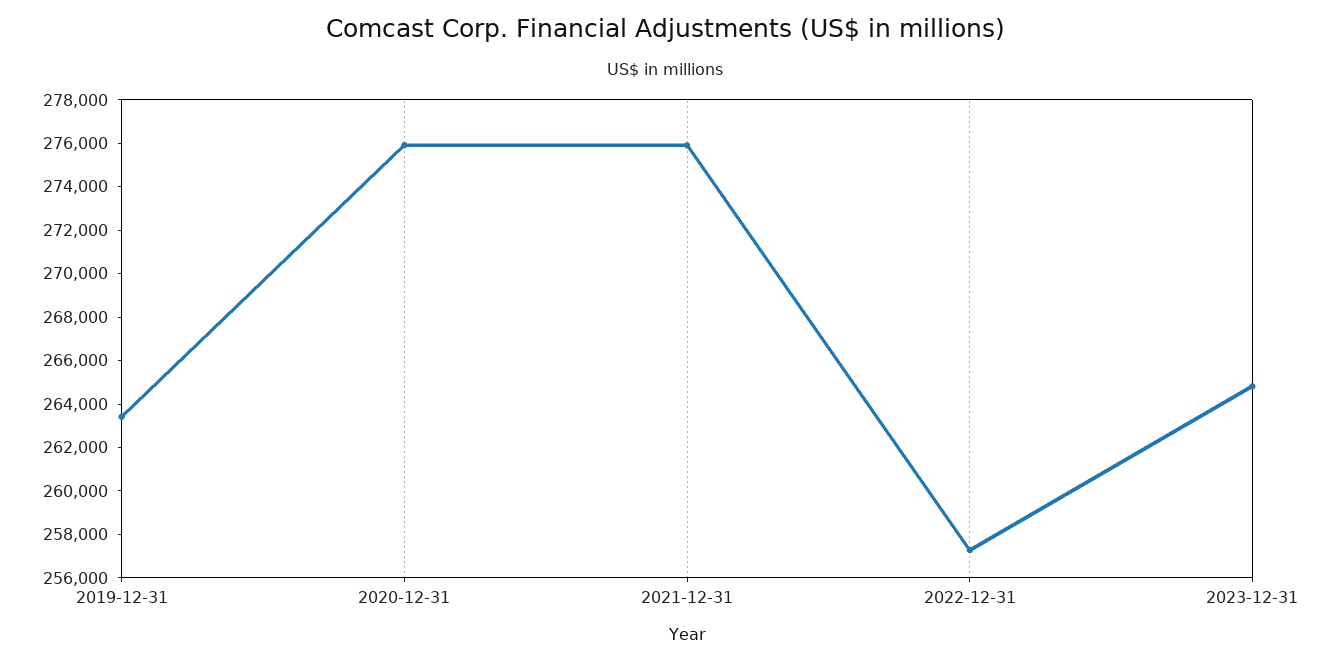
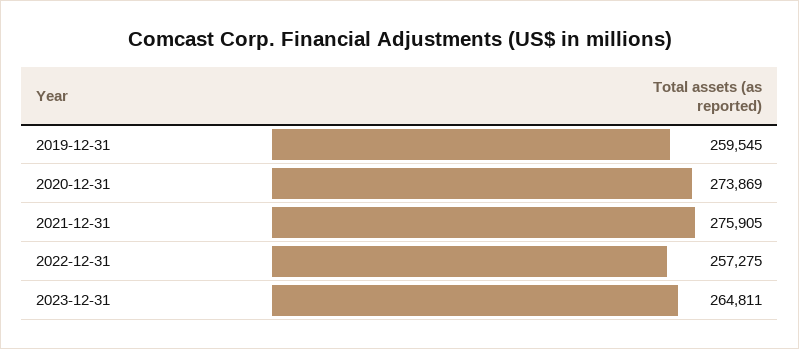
  {
-   "2019-12-31": 263500,
+   "2019-12-31": 259545,
-   "2020-12-31": 276000,
+   "2020-12-31": 273869,
    "2021-12-31": 275905,
    "2022-12-31": 257275,
    "2023-12-31": 264811
  }

